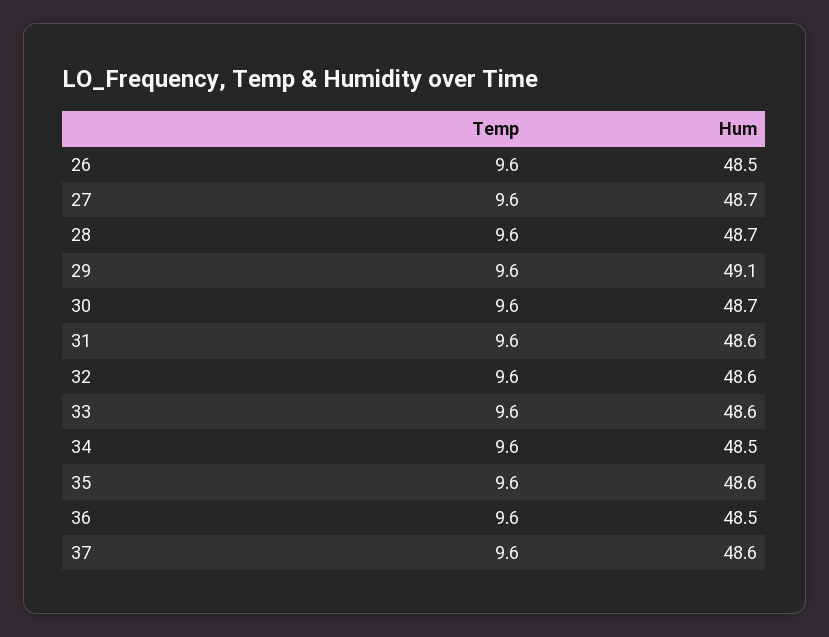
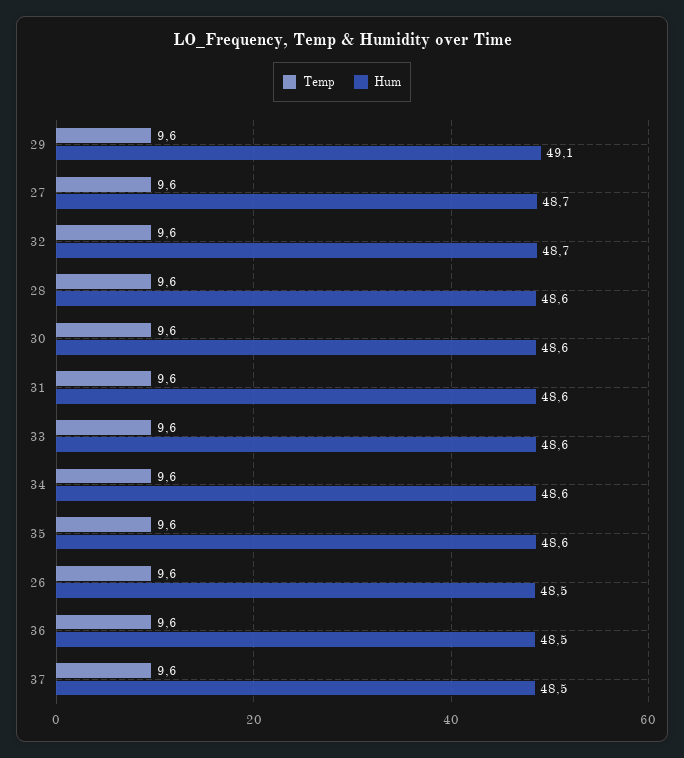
  {
    "Temp": {
      "26": 9.6,
      "27": 9.6,
      "28": 9.6,
      "29": 9.6,
      "30": 9.6,
      "31": 9.6,
      "32": 9.6,
      "33": 9.6,
      "34": 9.6,
      "35": 9.6,
      "36": 9.6,
      "37": 9.6
    },
    "Hum": {
      "26": 48.5,
      "27": 48.7,
-     "28": 48.7,
+     "28": 48.6,
      "29": 49.1,
-     "30": 48.7,
+     "30": 48.6,
      "31": 48.6,
-     "32": 48.6,
+     "32": 48.7,
      "33": 48.6,
-     "34": 48.5,
+     "34": 48.6,
      "35": 48.6,
      "36": 48.5,
-     "37": 48.6
+     "37": 48.5
    }
  }

